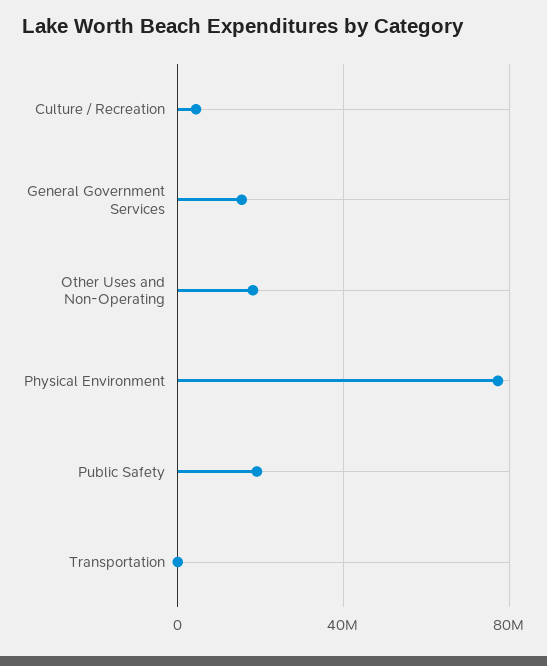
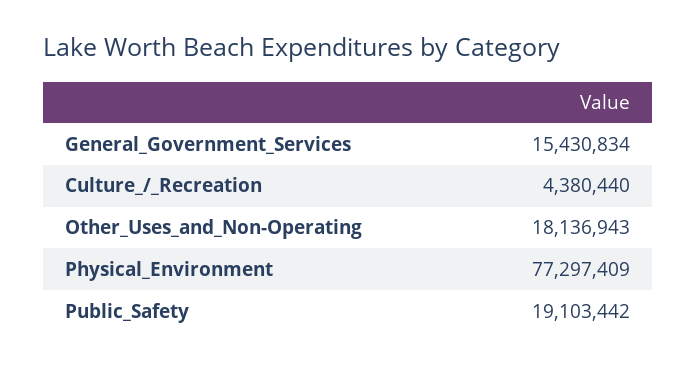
  {
    "Culture / Recreation": 4380440,
    "General Government Services": 15430834,
    "Other Uses and Non-Operating": 18136943,
    "Physical Environment": 77297409,
-   "Public Safety": 19103442,
+   "Public Safety": 19103442
-   "Transportation": 0
  }

